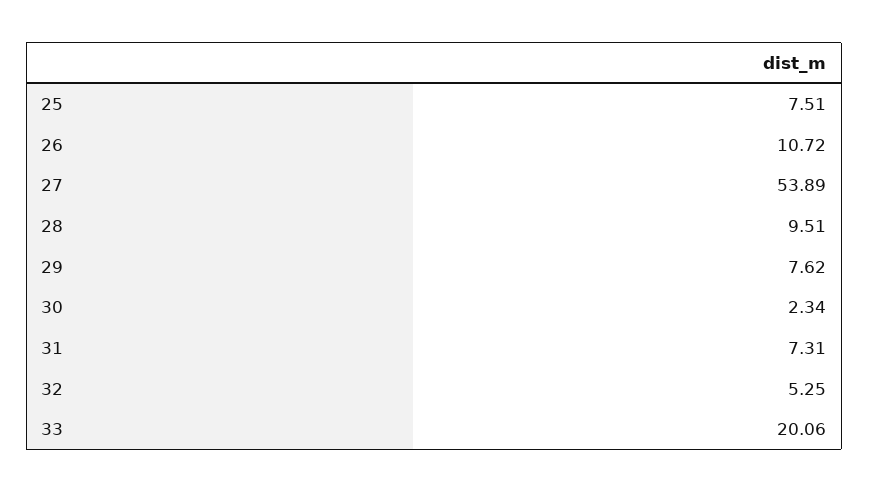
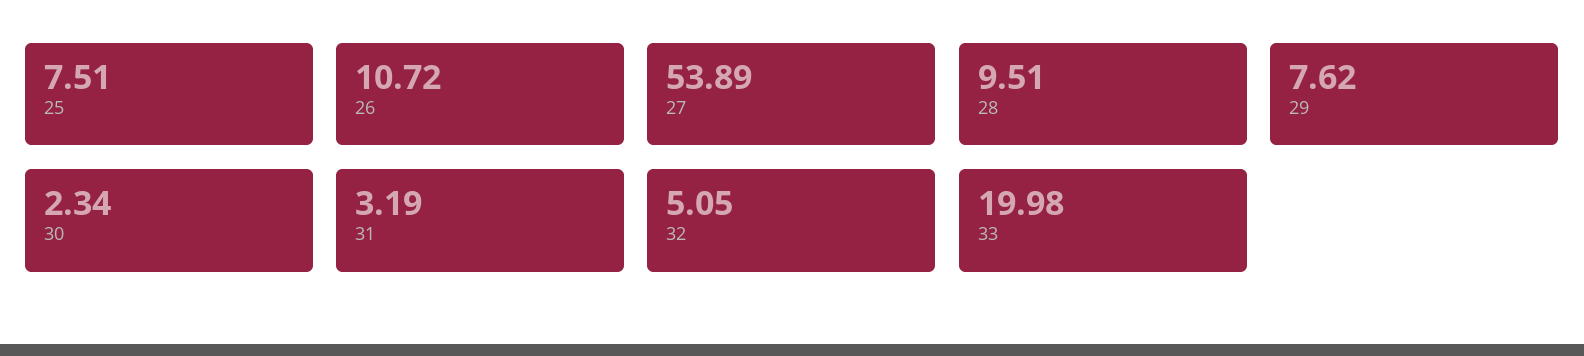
  {
    "25": 7.51,
    "26": 10.72,
    "27": 53.89,
    "28": 9.51,
    "29": 7.62,
    "30": 2.34,
-   "31": 7.31,
+   "31": 3.19,
-   "32": 5.25,
+   "32": 5.05,
-   "33": 20.06
+   "33": 19.98
  }

